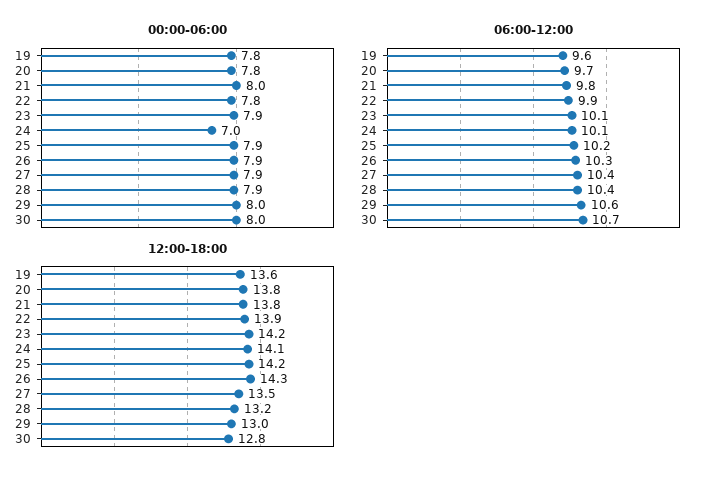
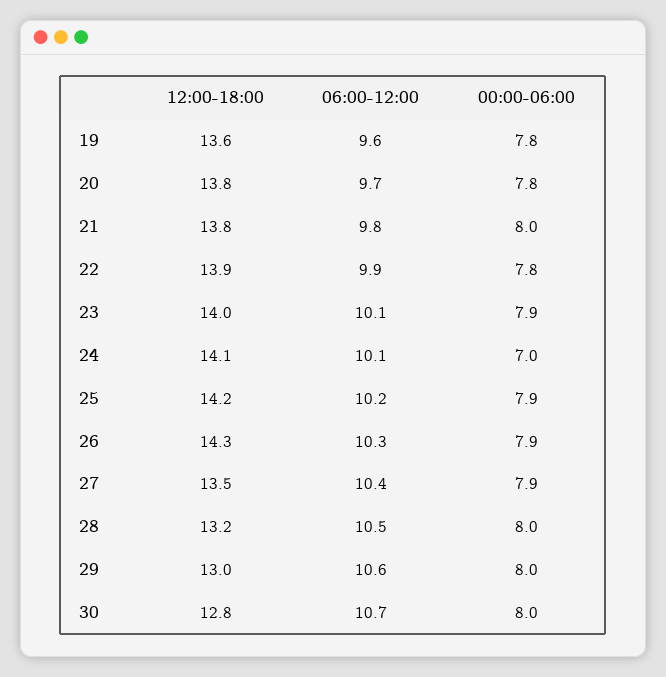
  {
    "00:00-06:00": {
      "19": 7.8,
      "20": 7.8,
      "21": 8,
      "22": 7.8,
      "23": 7.9,
      "24": 7,
      "25": 7.9,
      "26": 7.9,
      "27": 7.9,
-     "28": 7.9,
+     "28": 8,
      "29": 8,
      "30": 8
    },
    "06:00-12:00": {
      "19": 9.6,
      "20": 9.7,
      "21": 9.8,
      "22": 9.9,
      "23": 10.1,
      "24": 10.1,
      "25": 10.2,
      "26": 10.3,
      "27": 10.4,
-     "28": 10.4,
+     "28": 10.5,
      "29": 10.6,
      "30": 10.7
    },
    "12:00-18:00": {
      "19": 13.6,
      "20": 13.8,
      "21": 13.8,
      "22": 13.9,
-     "23": 14.2,
+     "23": 14,
      "24": 14.1,
      "25": 14.2,
      "26": 14.3,
      "27": 13.5,
      "28": 13.2,
      "29": 13,
      "30": 12.8
    }
  }

